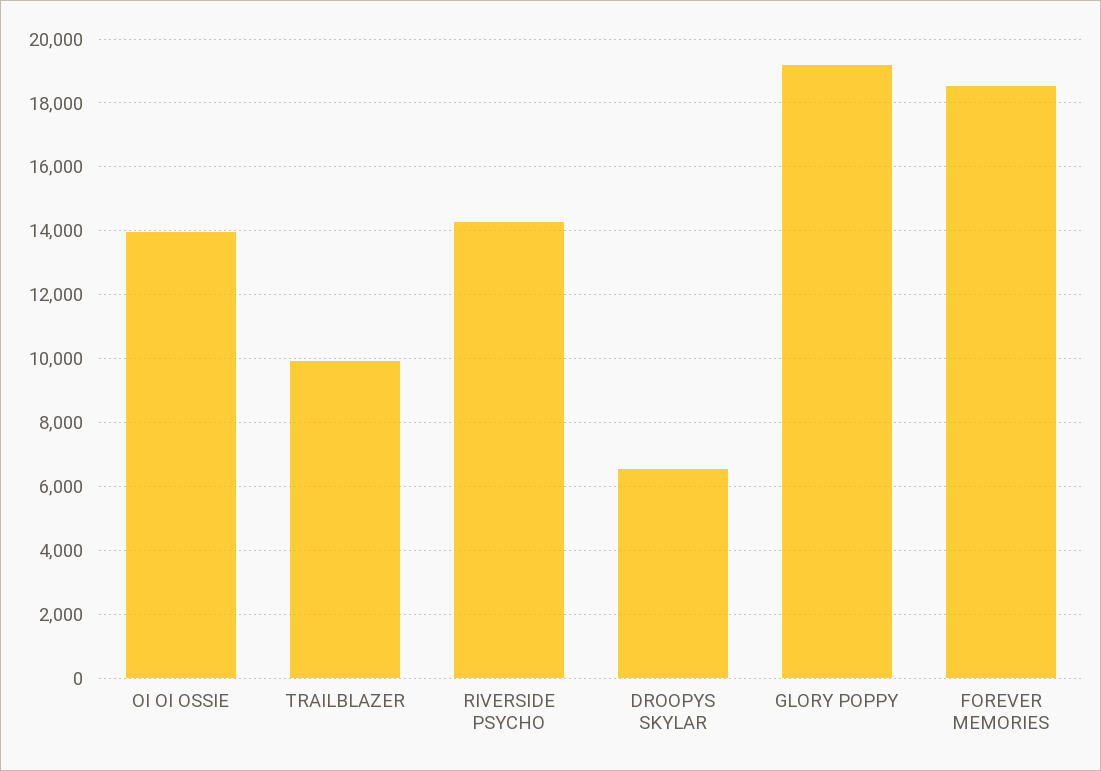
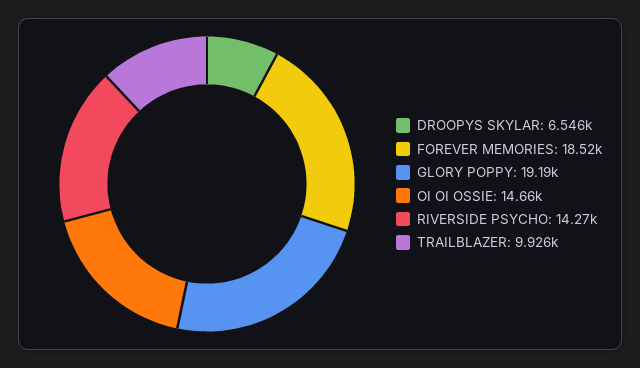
  {
-   "OI OI OSSIE": 14000,
+   "OI OI OSSIE": 14660,
    "TRAILBLAZER": 9926,
    "RIVERSIDE PSYCHO": 14270,
    "DROOPYS SKYLAR": 6546,
    "GLORY POPPY": 19190,
    "FOREVER MEMORIES": 18520
  }

